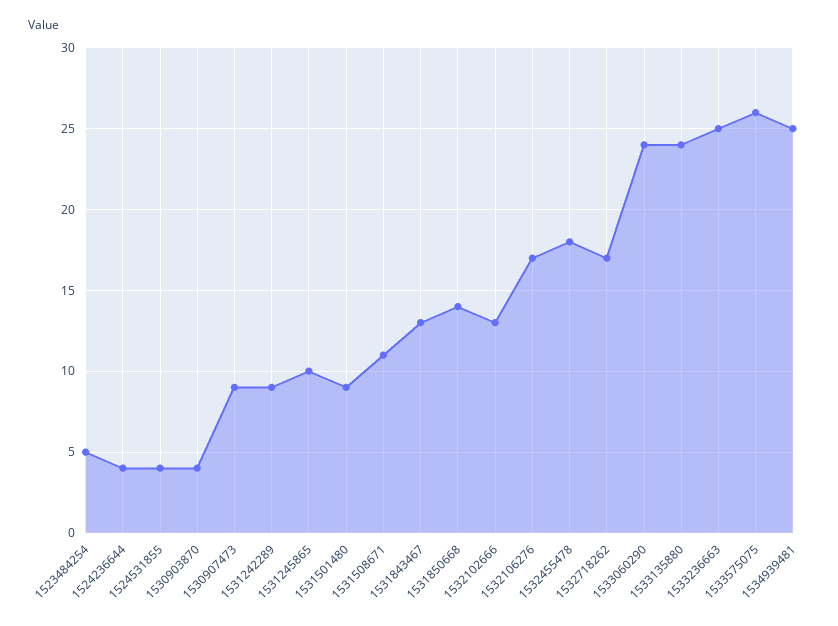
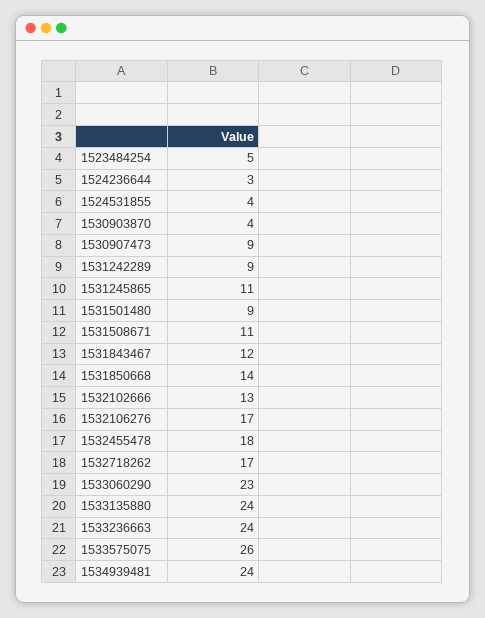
  {
    "1523484254": 5,
-   "1524236644": 4,
+   "1524236644": 3,
    "1524531855": 4,
    "1530903870": 4,
    "1530907473": 9,
    "1531242289": 9,
-   "1531245865": 10,
+   "1531245865": 11,
    "1531501480": 9,
    "1531508671": 11,
-   "1531843467": 13,
+   "1531843467": 12,
    "1531850668": 14,
    "1532102666": 13,
    "1532106276": 17,
    "1532455478": 18,
    "1532718262": 17,
-   "1533060290": 24,
+   "1533060290": 23,
    "1533135880": 24,
-   "1533236663": 25,
+   "1533236663": 24,
    "1533575075": 26,
-   "1534939481": 25
+   "1534939481": 24
  }

